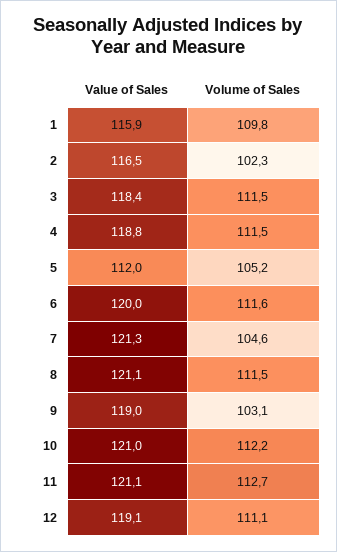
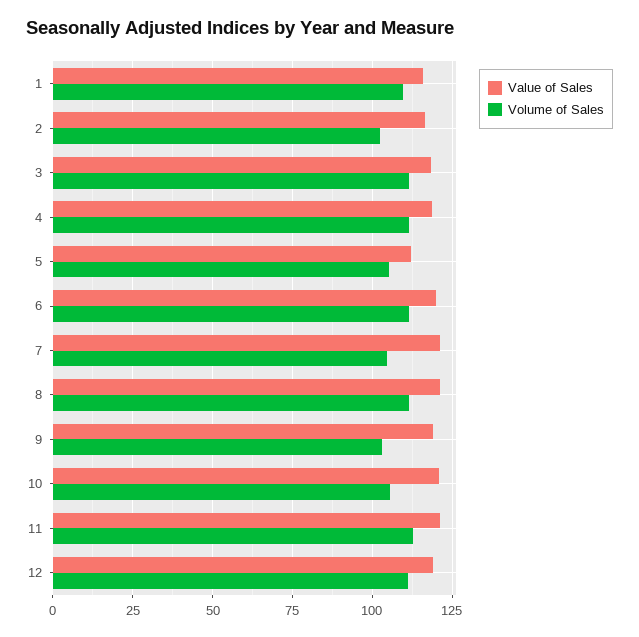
  {
    "Value of Sales": {
      "1": 115.9,
      "2": 116.5,
      "3": 118.4,
      "4": 118.8,
      "5": 112,
      "6": 120,
      "7": 121.3,
      "8": 121.1,
      "9": 119,
      "10": 121,
      "11": 121.1,
      "12": 119.1
    },
    "Volume of Sales": {
      "1": 109.8,
      "2": 102.3,
      "3": 111.5,
      "4": 111.5,
      "5": 105.2,
      "6": 111.6,
      "7": 104.6,
      "8": 111.5,
      "9": 103.1,
-     "10": 112.2,
+     "10": 105,
      "11": 112.7,
      "12": 111.1
    }
  }

